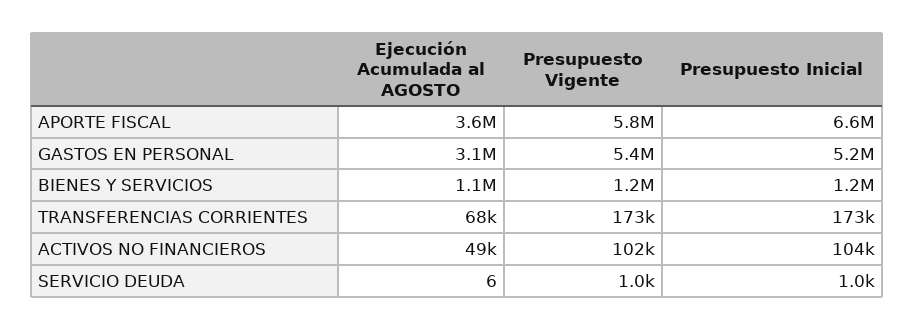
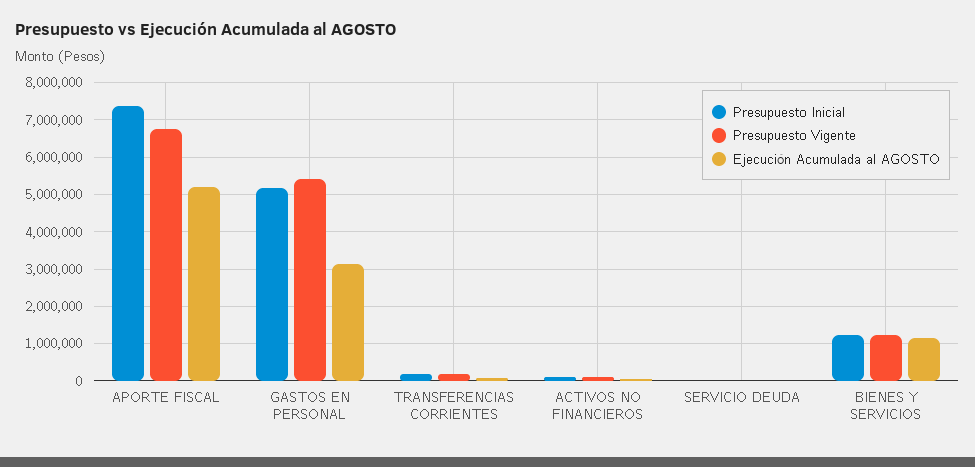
  {
    "Ejecución Acumulada al AGOSTO": {
-     "APORTE FISCAL": 3600000,
+     "APORTE FISCAL": 5200000,
      "GASTOS EN PERSONAL": 3100000,
      "BIENES Y SERVICIOS": 1100000,
      "TRANSFERENCIAS CORRIENTES": 68000,
      "ACTIVOS NO FINANCIEROS": 49000,
      "SERVICIO DEUDA": 6
    },
    "Presupuesto Vigente": {
-     "APORTE FISCAL": 5800000,
+     "APORTE FISCAL": 6800000,
      "GASTOS EN PERSONAL": 5400000,
      "BIENES Y SERVICIOS": 1200000,
      "TRANSFERENCIAS CORRIENTES": 173000,
      "ACTIVOS NO FINANCIEROS": 102000,
      "SERVICIO DEUDA": 1000
    },
    "Presupuesto Inicial": {
-     "APORTE FISCAL": 6600000,
+     "APORTE FISCAL": 7400000,
      "GASTOS EN PERSONAL": 5200000,
      "BIENES Y SERVICIOS": 1200000,
      "TRANSFERENCIAS CORRIENTES": 173000,
      "ACTIVOS NO FINANCIEROS": 104000,
      "SERVICIO DEUDA": 1000
    }
  }

